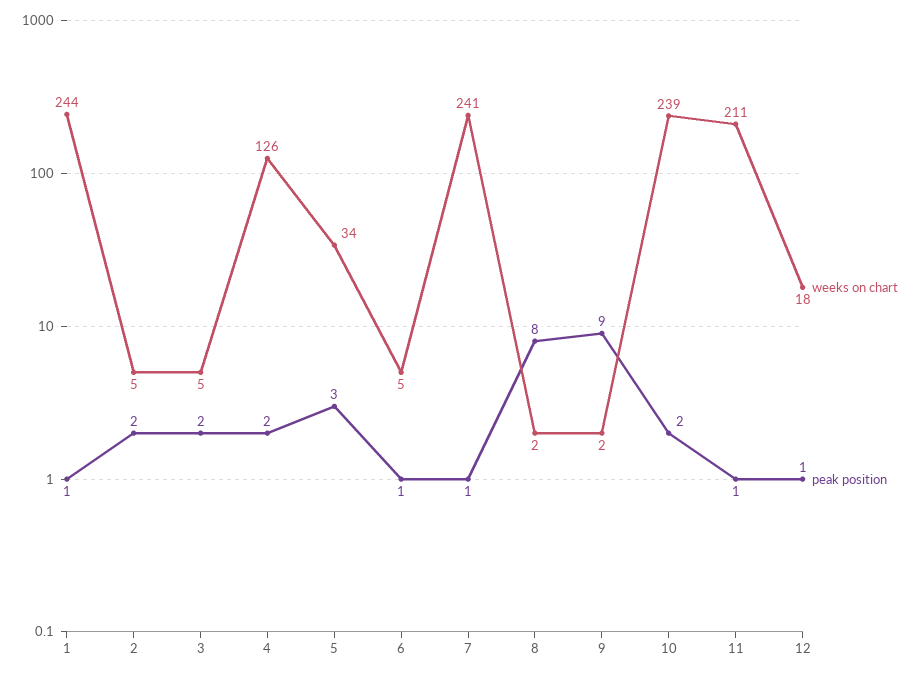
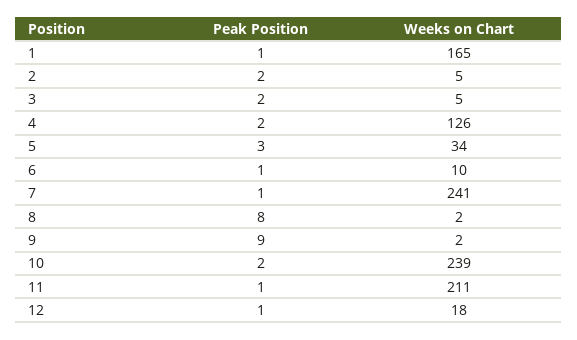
  {
    "weeks on chart": {
-     "1": 244,
+     "1": 165,
      "2": 5,
      "3": 5,
      "4": 126,
      "5": 34,
-     "6": 5,
+     "6": 10,
      "7": 241,
      "8": 2,
      "9": 2,
      "10": 239,
      "11": 211,
      "12": 18
    },
    "peak position": {
      "1": 1,
      "2": 2,
      "3": 2,
      "4": 2,
      "5": 3,
      "6": 1,
      "7": 1,
      "8": 8,
      "9": 9,
      "10": 2,
      "11": 1,
      "12": 1
    }
  }

